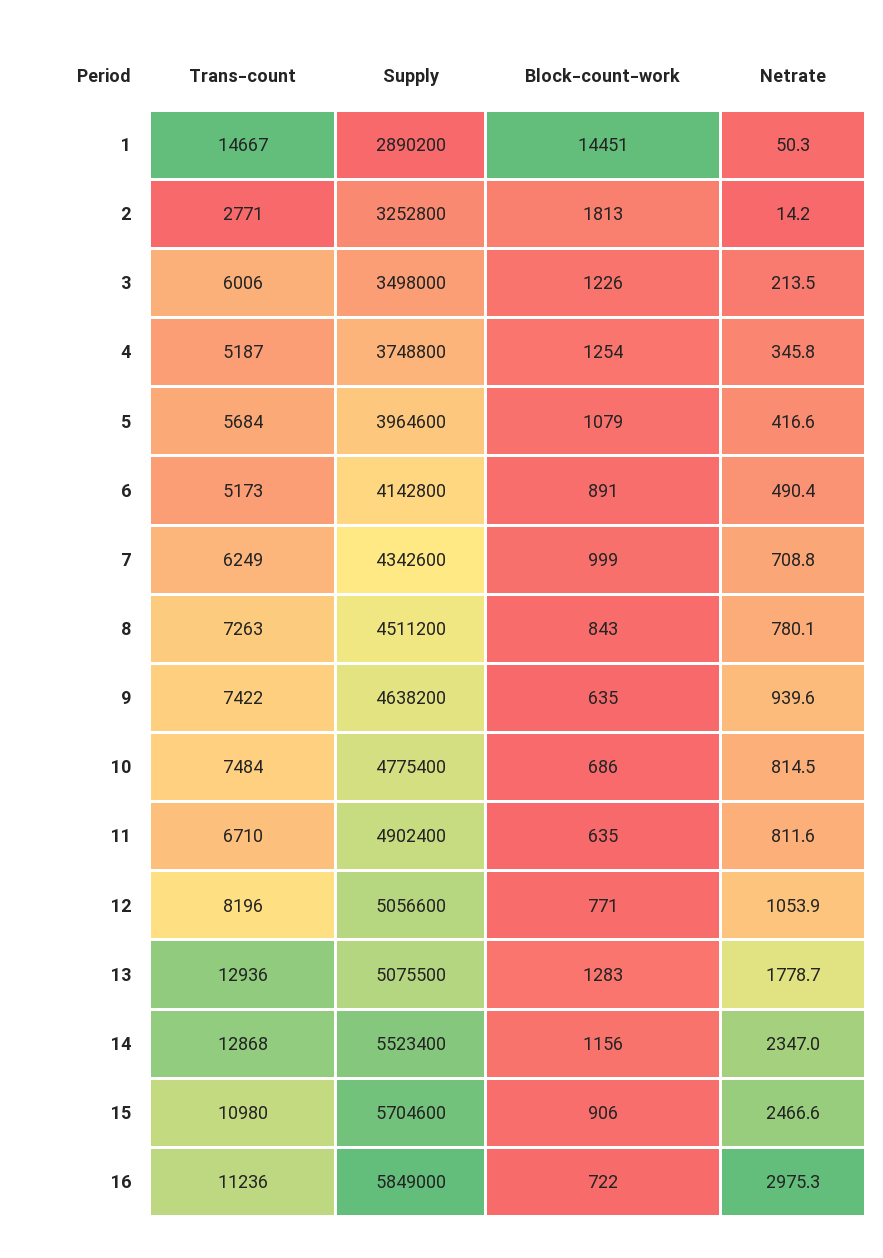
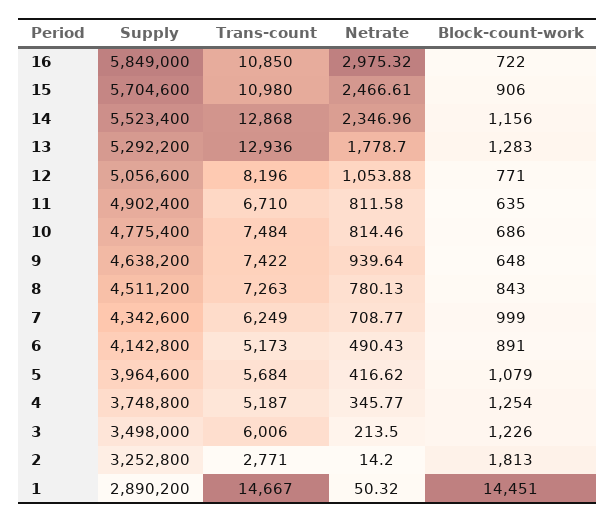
  {
    "Trans-count": {
      "1": 14667,
      "2": 2771,
      "3": 6006,
      "4": 5187,
      "5": 5684,
      "6": 5173,
      "7": 6249,
      "8": 7263,
      "9": 7422,
      "10": 7484,
      "11": 6710,
      "12": 8196,
      "13": 12936,
      "14": 12868,
      "15": 10980,
-     "16": 11236
+     "16": 10850
    },
    "Supply": {
      "1": 2890200,
      "2": 3252800,
      "3": 3498000,
      "4": 3748800,
      "5": 3964600,
      "6": 4142800,
      "7": 4342600,
      "8": 4511200,
      "9": 4638200,
      "10": 4775400,
      "11": 4902400,
      "12": 5056600,
-     "13": 5075500,
+     "13": 5292200,
      "14": 5523400,
      "15": 5704600,
      "16": 5849000
    },
    "Block-count-work": {
      "1": 14451,
      "2": 1813,
      "3": 1226,
      "4": 1254,
      "5": 1079,
      "6": 891,
      "7": 999,
      "8": 843,
-     "9": 635,
+     "9": 648,
      "10": 686,
      "11": 635,
      "12": 771,
      "13": 1283,
      "14": 1156,
      "15": 906,
      "16": 722
    },
    "Netrate": {
      "1": 50.32,
      "2": 14.2,
      "3": 213.5,
      "4": 345.77,
      "5": 416.62,
      "6": 490.43,
      "7": 708.77,
      "8": 780.13,
      "9": 939.64,
      "10": 814.46,
      "11": 811.58,
      "12": 1053.88,
      "13": 1778.7,
      "14": 2346.96,
      "15": 2466.61,
      "16": 2975.32
    }
  }

